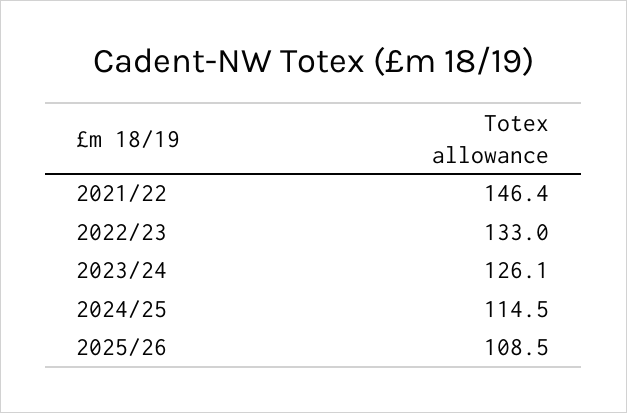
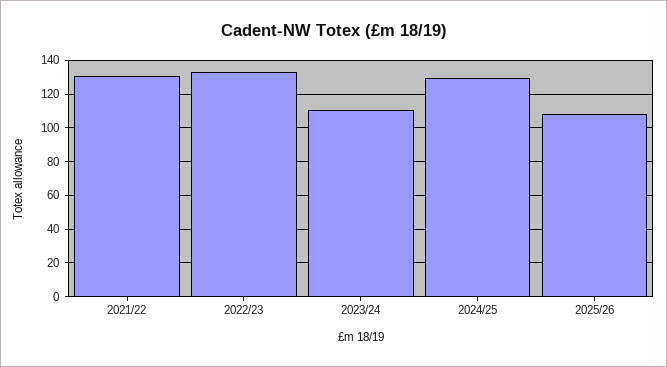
  {
-   "2021/22": 146.4,
+   "2021/22": 130,
    "2022/23": 133,
-   "2023/24": 126.1,
+   "2023/24": 110,
-   "2024/25": 114.5,
+   "2024/25": 130,
    "2025/26": 108.5
  }

